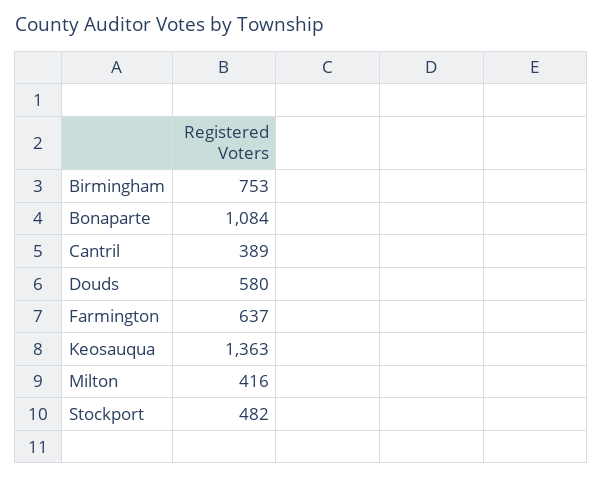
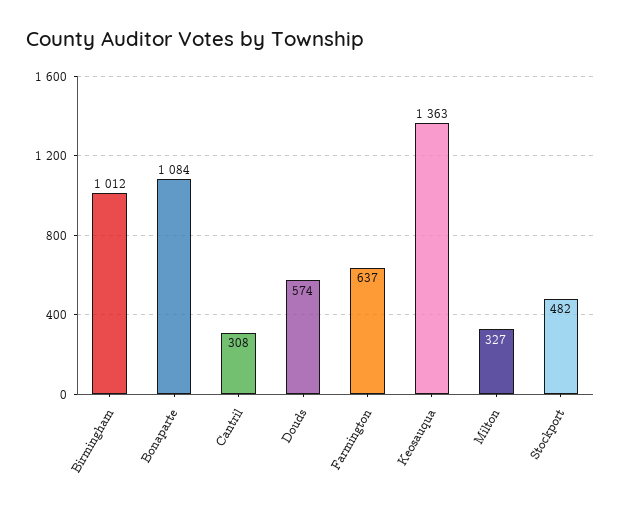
  {
-   "Birmingham": 753,
+   "Birmingham": 1012,
    "Bonaparte": 1084,
-   "Cantril": 389,
+   "Cantril": 308,
-   "Douds": 580,
+   "Douds": 574,
    "Farmington": 637,
    "Keosauqua": 1363,
-   "Milton": 416,
+   "Milton": 327,
    "Stockport": 482
  }

